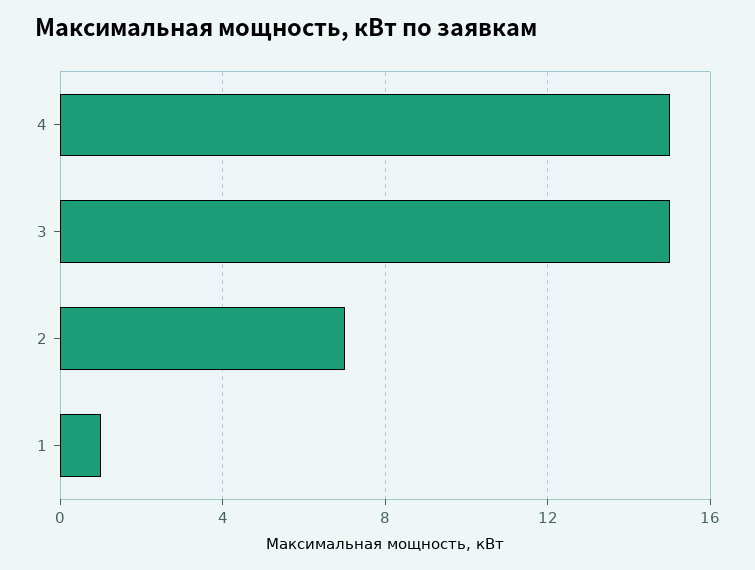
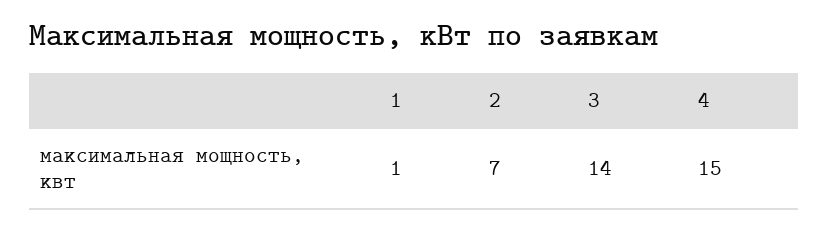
  {
    "4": 15,
-   "3": 15,
+   "3": 14,
    "2": 7,
    "1": 1
  }

